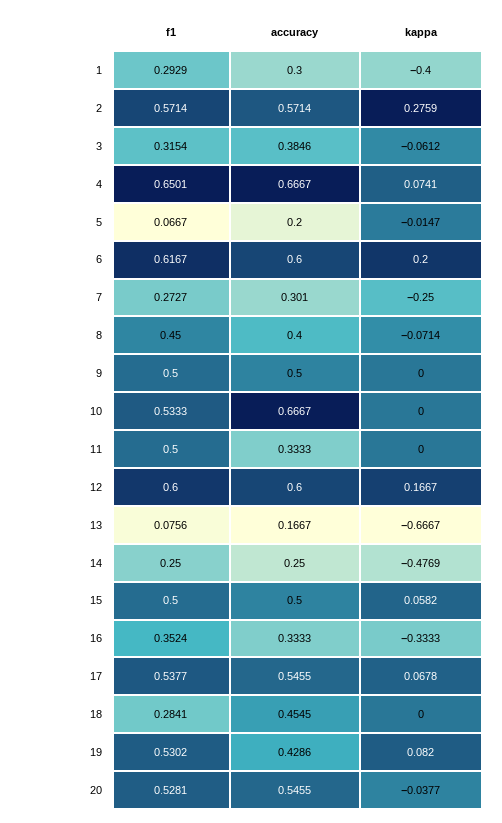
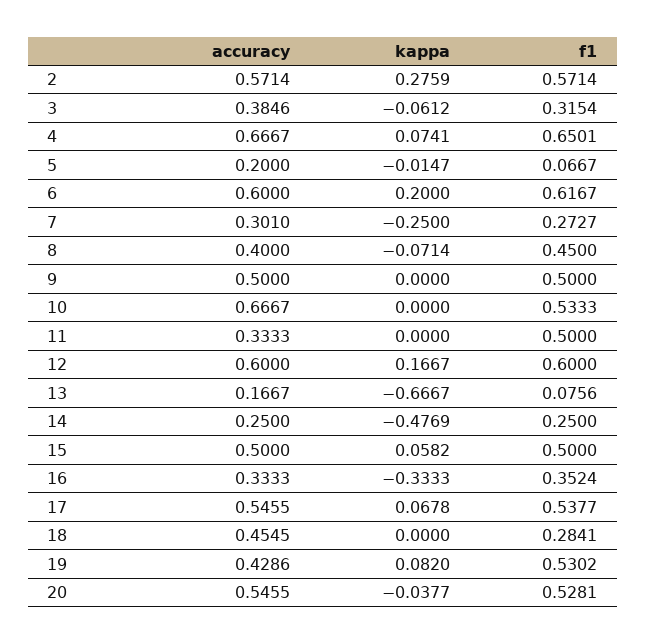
  {
    "f1": {
-     "1": 0.2929,
      "2": 0.5714,
      "3": 0.3154,
      "4": 0.6501,
      "5": 0.0667,
      "6": 0.6167,
      "7": 0.2727,
      "8": 0.45,
      "9": 0.5,
      "10": 0.5333,
      "11": 0.5,
      "12": 0.6,
      "13": 0.0756,
      "14": 0.25,
      "15": 0.5,
      "16": 0.3524,
      "17": 0.5377,
      "18": 0.2841,
      "19": 0.5302,
      "20": 0.5281
    },
    "accuracy": {
-     "1": 0.3,
      "2": 0.5714,
      "3": 0.3846,
      "4": 0.6667,
      "5": 0.2,
      "6": 0.6,
      "7": 0.301,
      "8": 0.4,
      "9": 0.5,
      "10": 0.6667,
      "11": 0.3333,
      "12": 0.6,
      "13": 0.1667,
      "14": 0.25,
      "15": 0.5,
      "16": 0.3333,
      "17": 0.5455,
      "18": 0.4545,
      "19": 0.4286,
      "20": 0.5455
    },
    "kappa": {
-     "1": -0.4,
      "2": 0.2759,
      "3": -0.0612,
      "4": 0.0741,
      "5": -0.0147,
      "6": 0.2,
      "7": -0.25,
      "8": -0.0714,
      "9": 0,
      "10": 0,
      "11": 0,
      "12": 0.1667,
      "13": -0.6667,
      "14": -0.4769,
      "15": 0.0582,
      "16": -0.3333,
      "17": 0.0678,
      "18": 0,
      "19": 0.082,
      "20": -0.0377
    }
  }

